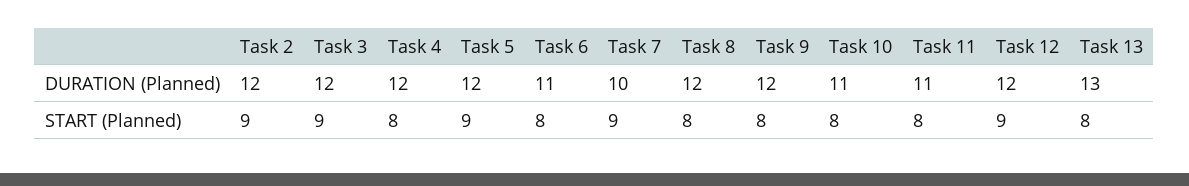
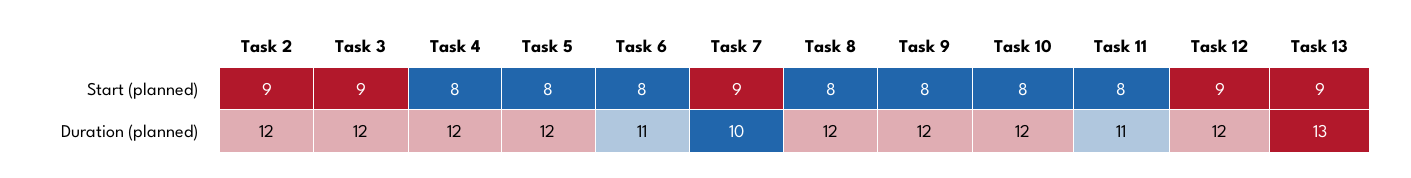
  {
    "Task 2": {
      "DURATION (Planned)": 12,
      "START (Planned)": 9
    },
    "Task 3": {
      "DURATION (Planned)": 12,
      "START (Planned)": 9
    },
    "Task 4": {
      "DURATION (Planned)": 12,
      "START (Planned)": 8
    },
    "Task 5": {
      "DURATION (Planned)": 12,
-     "START (Planned)": 9
+     "START (Planned)": 8
    },
    "Task 6": {
      "DURATION (Planned)": 11,
      "START (Planned)": 8
    },
    "Task 7": {
      "DURATION (Planned)": 10,
      "START (Planned)": 9
    },
    "Task 8": {
      "DURATION (Planned)": 12,
      "START (Planned)": 8
    },
    "Task 9": {
      "DURATION (Planned)": 12,
      "START (Planned)": 8
    },
    "Task 10": {
-     "DURATION (Planned)": 11,
+     "DURATION (Planned)": 12,
      "START (Planned)": 8
    },
    "Task 11": {
      "DURATION (Planned)": 11,
      "START (Planned)": 8
    },
    "Task 12": {
      "DURATION (Planned)": 12,
      "START (Planned)": 9
    },
    "Task 13": {
      "DURATION (Planned)": 13,
-     "START (Planned)": 8
+     "START (Planned)": 9
    }
  }

